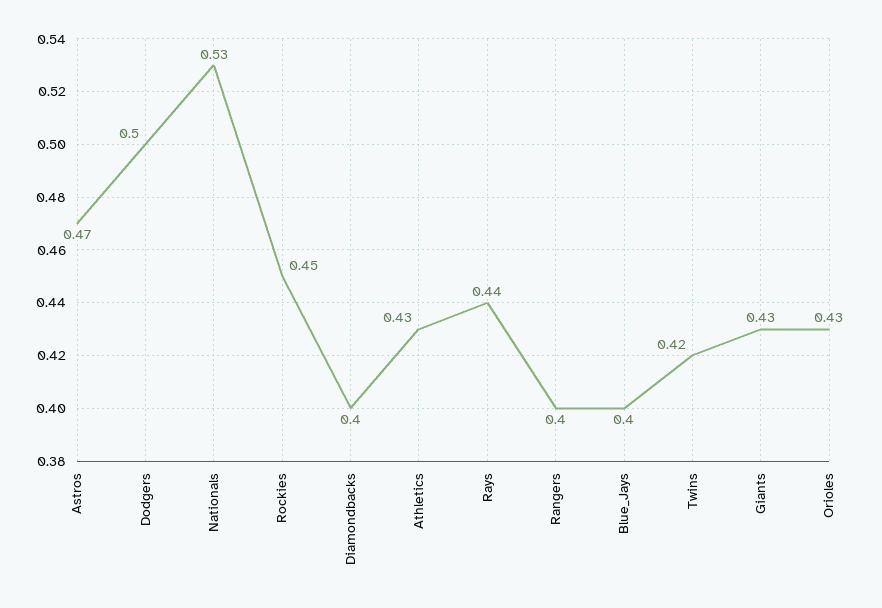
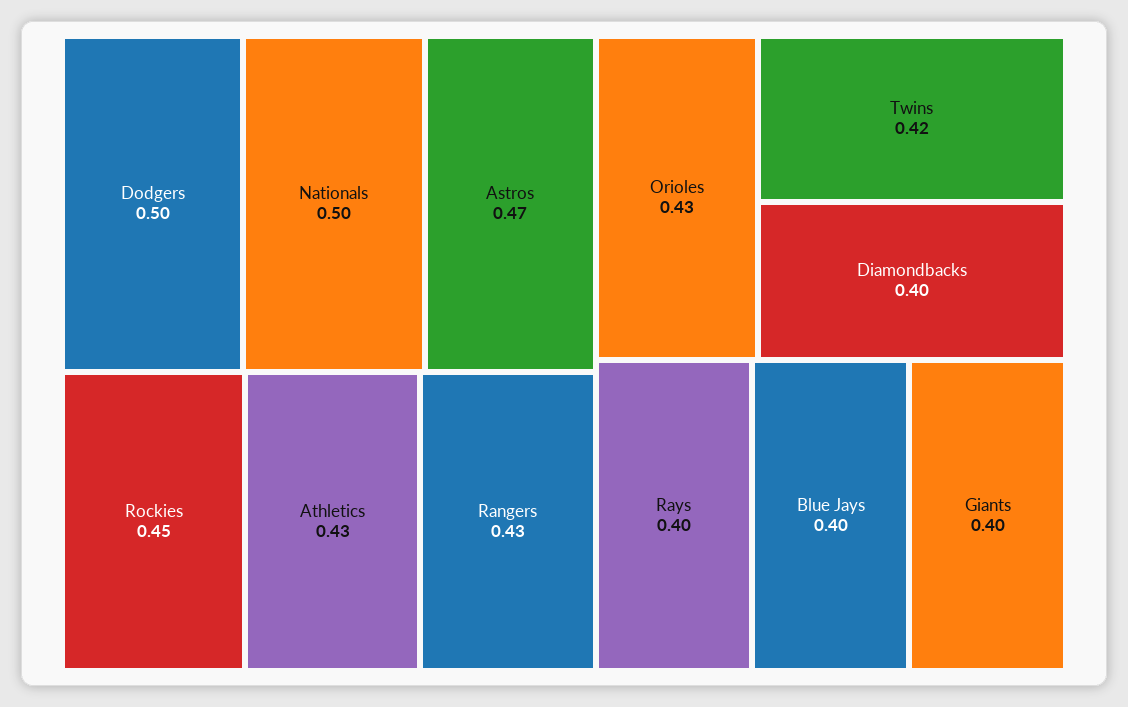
  {
    "Astros": 0.47,
    "Dodgers": 0.5,
-   "Nationals": 0.53,
+   "Nationals": 0.5,
    "Rockies": 0.45,
    "Diamondbacks": 0.4,
    "Athletics": 0.43,
-   "Rays": 0.44,
+   "Rays": 0.4,
-   "Rangers": 0.4,
+   "Rangers": 0.43,
    "Blue_Jays": 0.4,
    "Twins": 0.42,
-   "Giants": 0.43,
+   "Giants": 0.4,
    "Orioles": 0.43
  }

